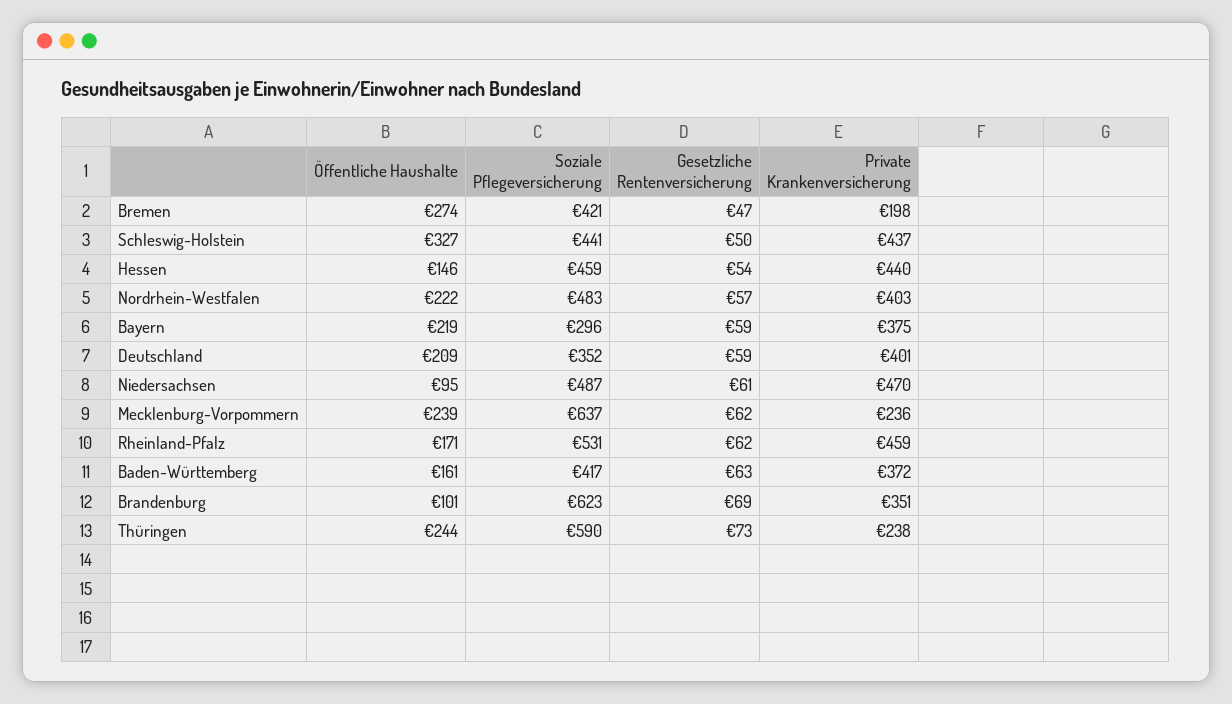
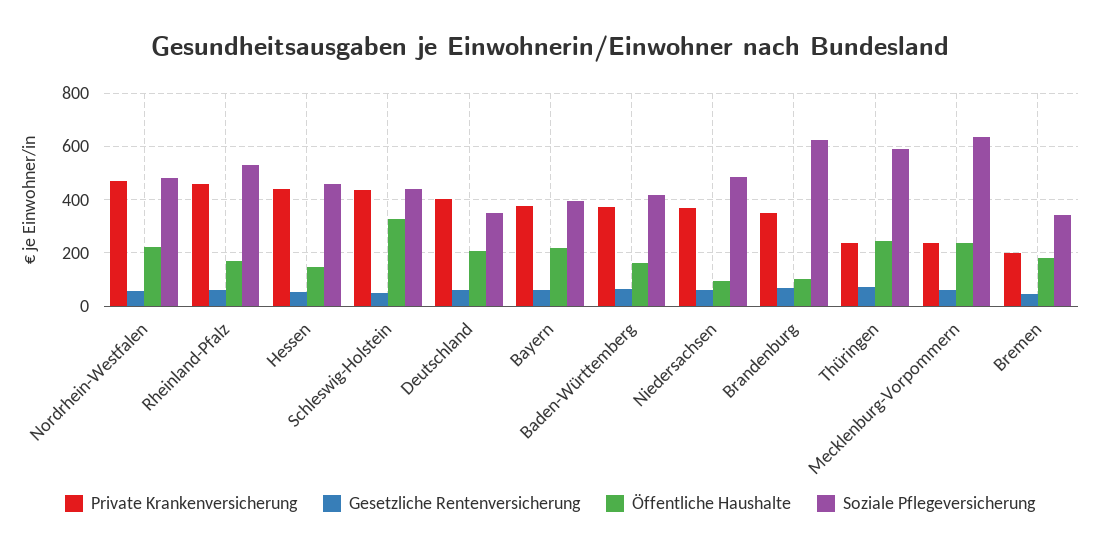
  {
    "Öffentliche Haushalte": {
-     "Bremen": 274,
+     "Bremen": 175,
      "Schleswig-Holstein": 327,
      "Hessen": 146,
      "Nordrhein-Westfalen": 222,
      "Bayern": 219,
      "Deutschland": 209,
      "Niedersachsen": 95,
      "Mecklenburg-Vorpommern": 239,
      "Rheinland-Pfalz": 171,
      "Baden-Württemberg": 161,
      "Brandenburg": 101,
      "Thüringen": 244
    },
    "Soziale Pflegeversicherung": {
-     "Bremen": 421,
+     "Bremen": 350,
      "Schleswig-Holstein": 441,
      "Hessen": 459,
      "Nordrhein-Westfalen": 483,
-     "Bayern": 296,
+     "Bayern": 400,
      "Deutschland": 352,
      "Niedersachsen": 487,
      "Mecklenburg-Vorpommern": 637,
      "Rheinland-Pfalz": 531,
      "Baden-Württemberg": 417,
      "Brandenburg": 623,
      "Thüringen": 590
    },
    "Gesetzliche Rentenversicherung": {
      "Bremen": 47,
      "Schleswig-Holstein": 50,
      "Hessen": 54,
      "Nordrhein-Westfalen": 57,
      "Bayern": 59,
      "Deutschland": 59,
      "Niedersachsen": 61,
      "Mecklenburg-Vorpommern": 62,
      "Rheinland-Pfalz": 62,
      "Baden-Württemberg": 63,
      "Brandenburg": 69,
      "Thüringen": 73
    },
    "Private Krankenversicherung": {
      "Bremen": 198,
      "Schleswig-Holstein": 437,
      "Hessen": 440,
-     "Nordrhein-Westfalen": 403,
+     "Nordrhein-Westfalen": 475,
      "Bayern": 375,
      "Deutschland": 401,
-     "Niedersachsen": 470,
+     "Niedersachsen": 375,
      "Mecklenburg-Vorpommern": 236,
      "Rheinland-Pfalz": 459,
      "Baden-Württemberg": 372,
      "Brandenburg": 351,
      "Thüringen": 238
    }
  }

